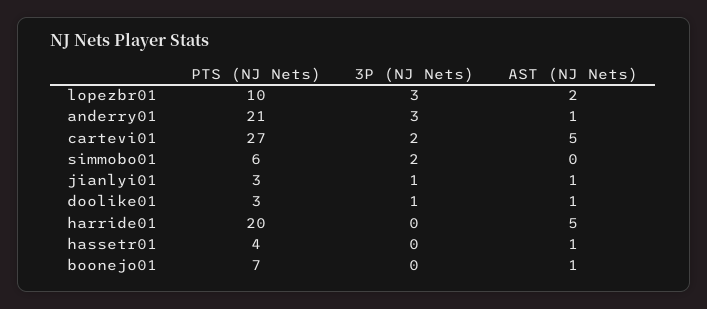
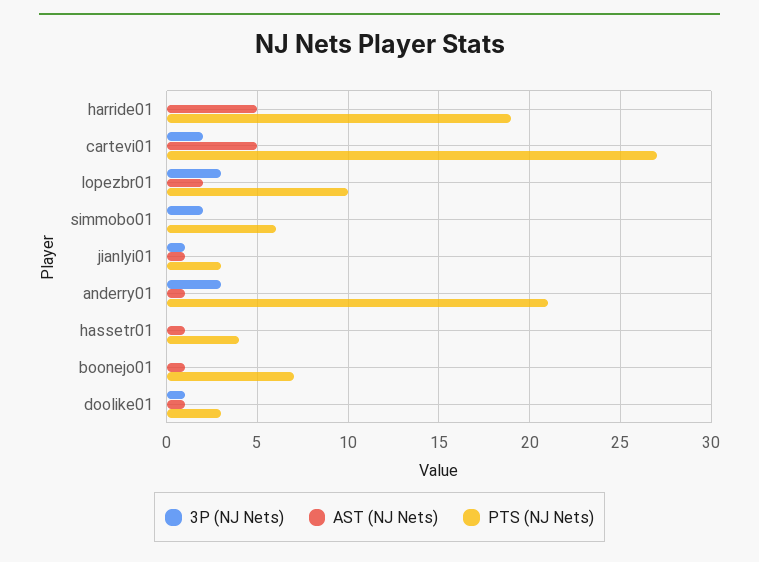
  {
    "PTS (NJ Nets)": {
      "lopezbr01": 10,
      "anderry01": 21,
      "cartevi01": 27,
      "simmobo01": 6,
      "jianlyi01": 3,
      "doolike01": 3,
-     "harride01": 20,
+     "harride01": 19,
      "hassetr01": 4,
      "boonejo01": 7
    },
    "3P (NJ Nets)": {
      "lopezbr01": 3,
      "anderry01": 3,
      "cartevi01": 2,
      "simmobo01": 2,
      "jianlyi01": 1,
      "doolike01": 1,
      "harride01": 0,
      "hassetr01": 0,
      "boonejo01": 0
    },
    "AST (NJ Nets)": {
      "lopezbr01": 2,
      "anderry01": 1,
      "cartevi01": 5,
      "simmobo01": 0,
      "jianlyi01": 1,
      "doolike01": 1,
      "harride01": 5,
      "hassetr01": 1,
      "boonejo01": 1
    }
  }

